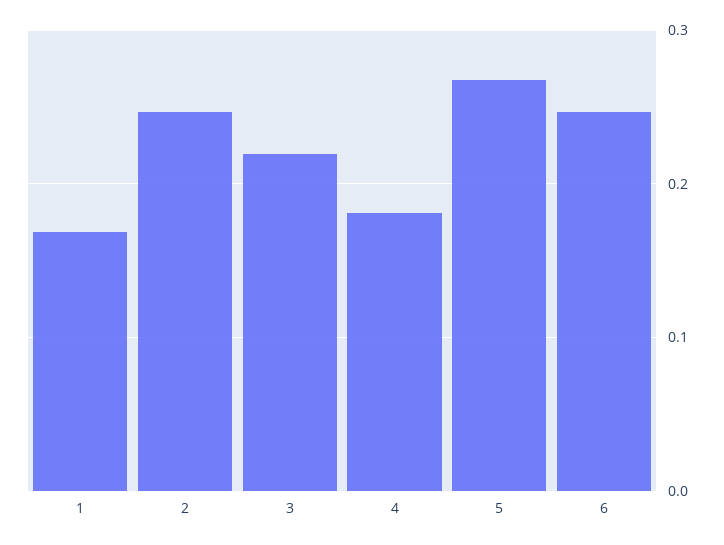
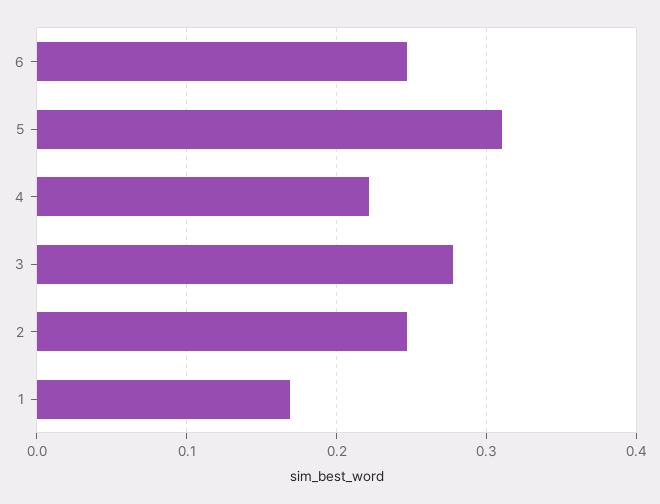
  {
    "1": 0.17,
    "2": 0.25,
-   "3": 0.22,
+   "3": 0.28,
-   "4": 0.18,
+   "4": 0.22,
-   "5": 0.27,
+   "5": 0.31,
    "6": 0.25
  }

